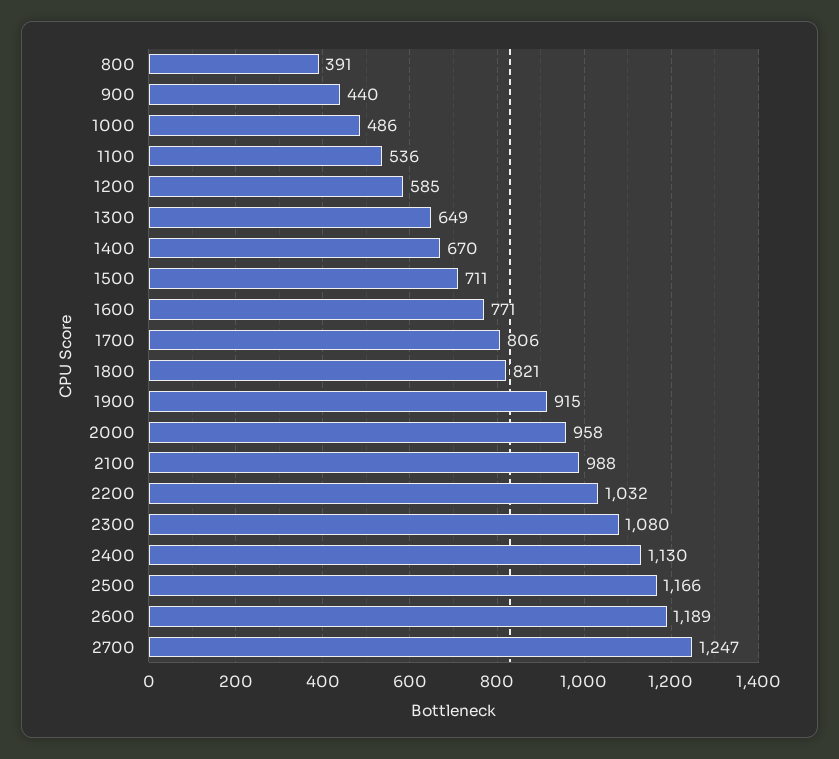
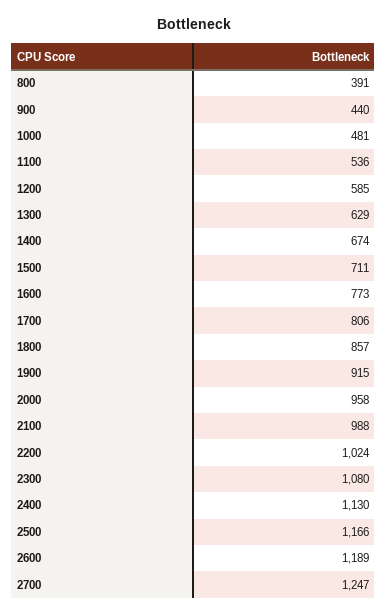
  {
    "800": 391,
    "900": 440,
-   "1000": 486,
+   "1000": 481,
    "1100": 536,
    "1200": 585,
-   "1300": 649,
+   "1300": 629,
-   "1400": 670,
+   "1400": 674,
    "1500": 711,
-   "1600": 771,
+   "1600": 773,
    "1700": 806,
-   "1800": 821,
+   "1800": 857,
    "1900": 915,
    "2000": 958,
    "2100": 988,
-   "2200": 1032,
+   "2200": 1024,
    "2300": 1080,
    "2400": 1130,
    "2500": 1166,
    "2600": 1189,
    "2700": 1247
  }

